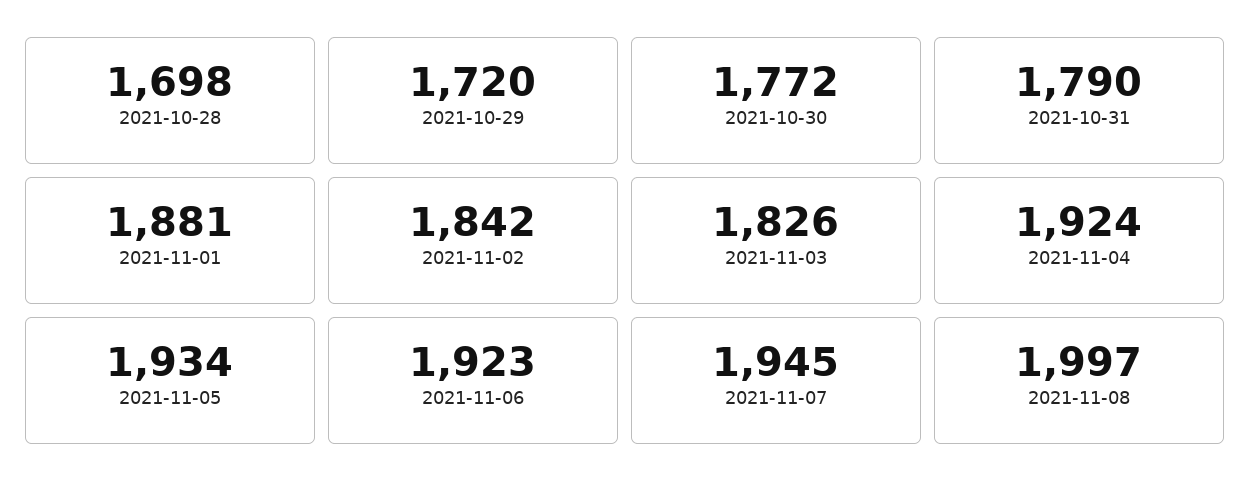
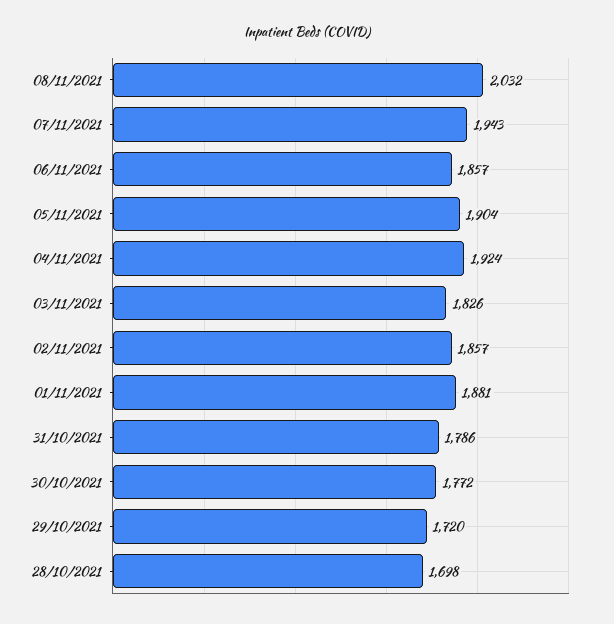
  {
    "2021-10-28": 1698,
    "2021-10-29": 1720,
    "2021-10-30": 1772,
-   "2021-10-31": 1790,
+   "2021-10-31": 1786,
    "2021-11-01": 1881,
-   "2021-11-02": 1842,
+   "2021-11-02": 1857,
    "2021-11-03": 1826,
    "2021-11-04": 1924,
-   "2021-11-05": 1934,
+   "2021-11-05": 1904,
-   "2021-11-06": 1923,
+   "2021-11-06": 1857,
-   "2021-11-07": 1945,
+   "2021-11-07": 1943,
-   "2021-11-08": 1997
+   "2021-11-08": 2032
  }

